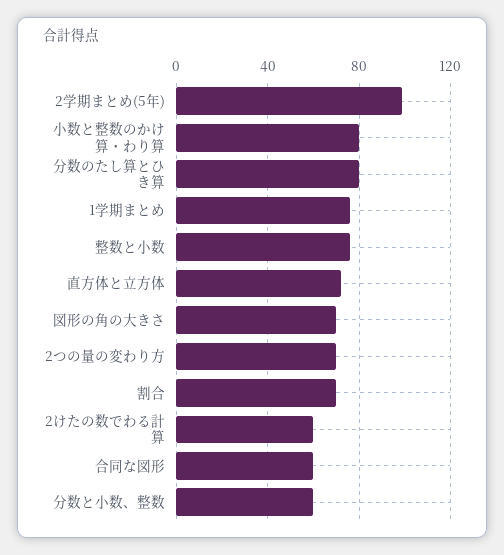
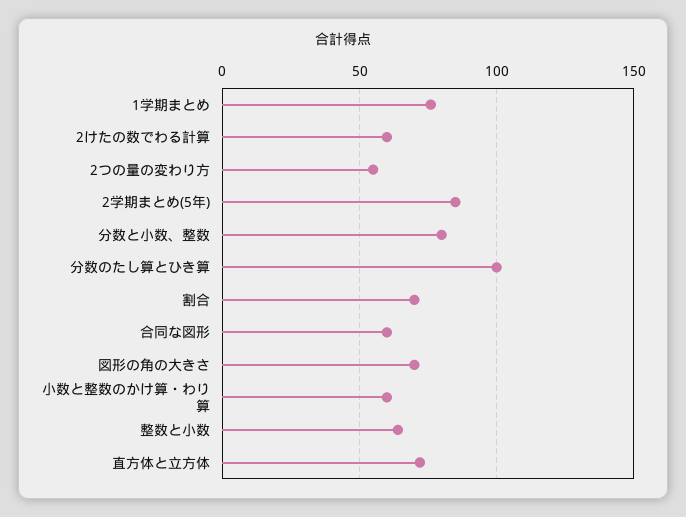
  {
-   "2学期まとめ(5年)": 100,
+   "2学期まとめ(5年)": 85,
-   "小数と整数のかけ算・わり算": 80,
+   "小数と整数のかけ算・わり算": 60,
-   "分数のたし算とひき算": 80,
+   "分数のたし算とひき算": 100,
    "1学期まとめ": 75,
-   "整数と小数": 75,
+   "整数と小数": 65,
    "直方体と立方体": 70,
    "図形の角の大きさ": 70,
-   "2つの量の変わり方": 70,
+   "2つの量の変わり方": 55,
    "割合": 70,
    "2けたの数でわる計算": 60,
    "合同な図形": 60,
-   "分数と小数、整数": 60
+   "分数と小数、整数": 80
  }

